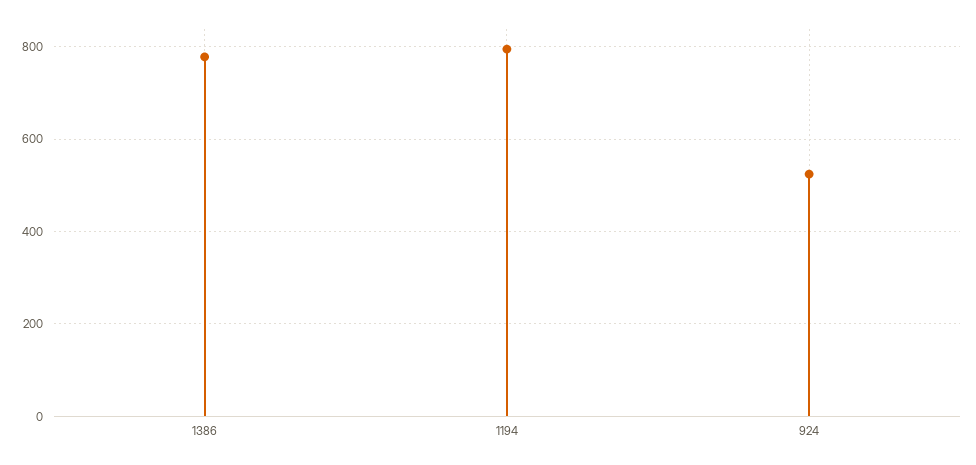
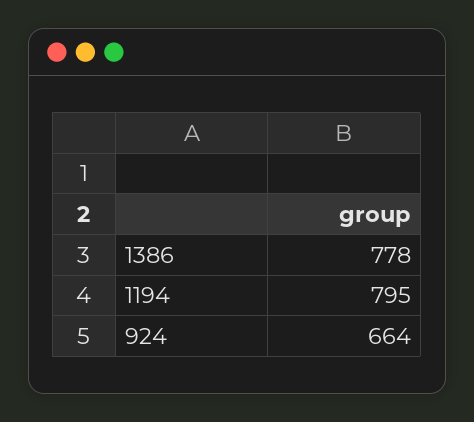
  {
    "1386": 778,
    "1194": 795,
-   "924": 520
+   "924": 664
  }

